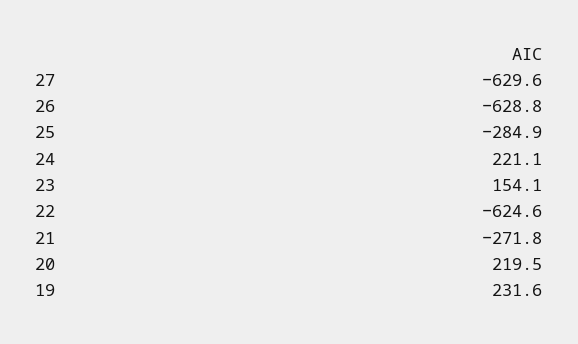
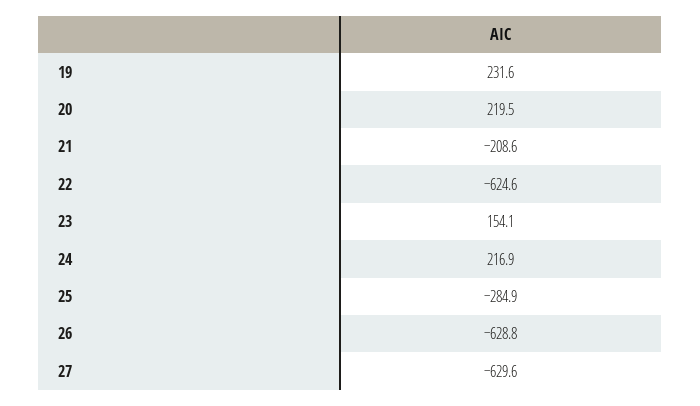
  {
    "27": -629.6,
    "26": -628.8,
    "25": -284.9,
-   "24": 221.1,
+   "24": 216.9,
    "23": 154.1,
    "22": -624.6,
-   "21": -271.8,
+   "21": -208.6,
    "20": 219.5,
    "19": 231.6
  }

